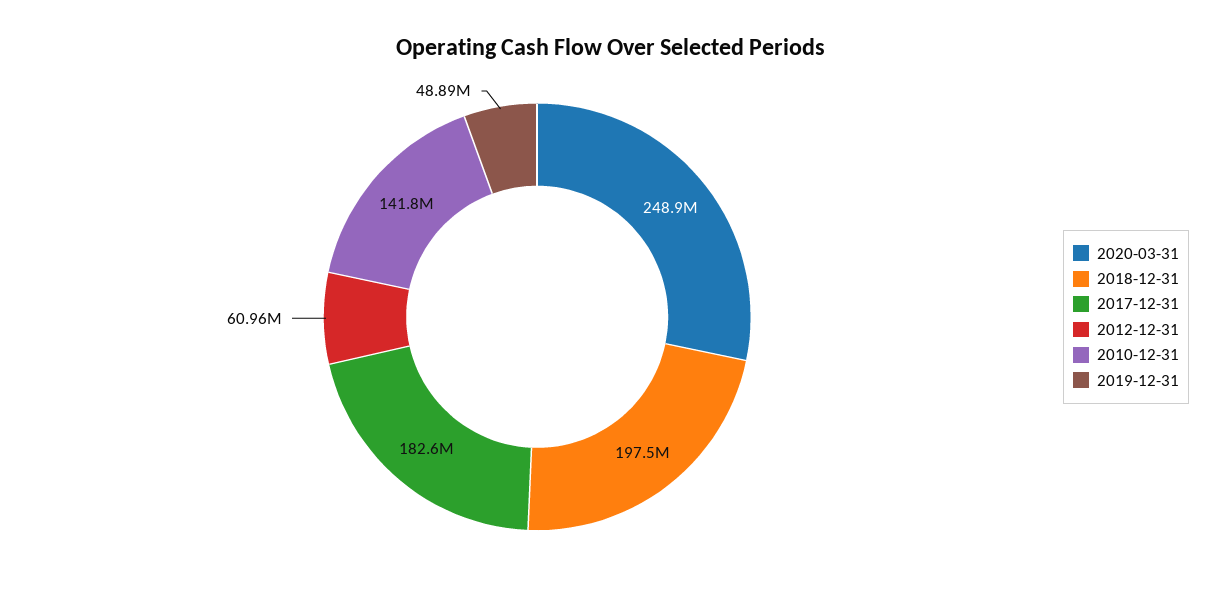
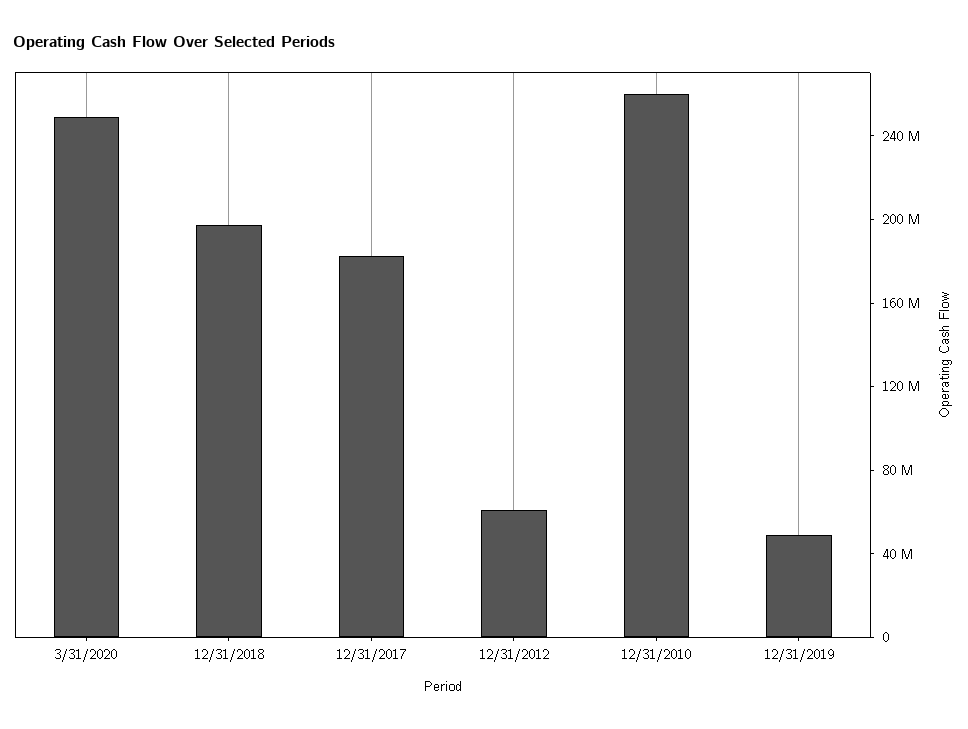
  {
    "2020-03-31": 248900000,
    "2018-12-31": 197500000,
    "2017-12-31": 182600000,
    "2012-12-31": 60960000,
-   "2010-12-31": 141800000,
+   "2010-12-31": 260000000,
    "2019-12-31": 48890000
  }

